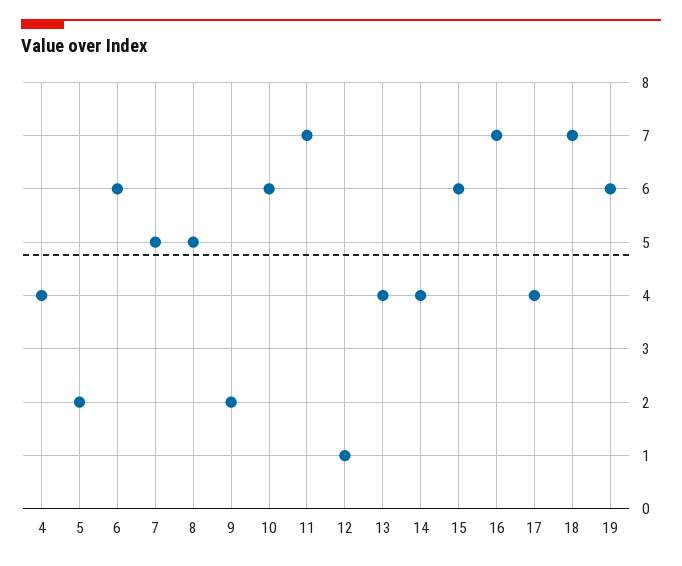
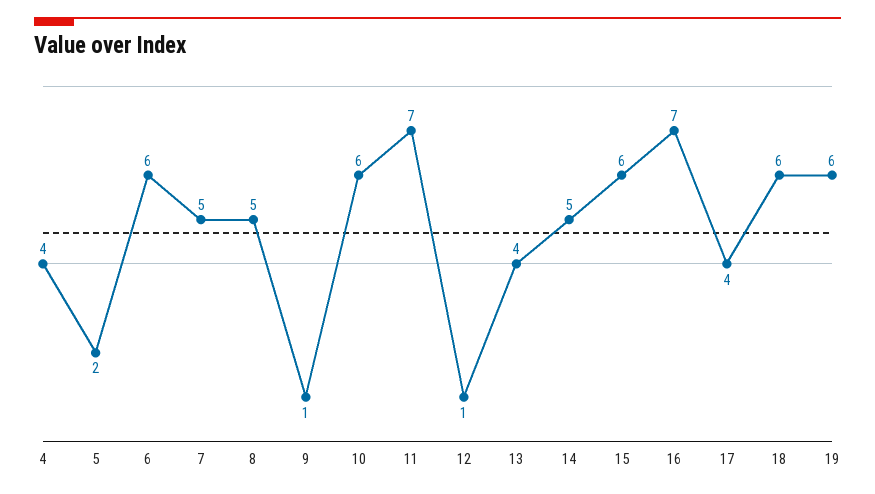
  {
    "4": 4,
    "5": 2,
    "6": 6,
    "7": 5,
    "8": 5,
-   "9": 2,
+   "9": 1,
    "10": 6,
    "11": 7,
    "12": 1,
    "13": 4,
-   "14": 4,
+   "14": 5,
    "15": 6,
    "16": 7,
    "17": 4,
-   "18": 7,
+   "18": 6,
    "19": 6
  }

